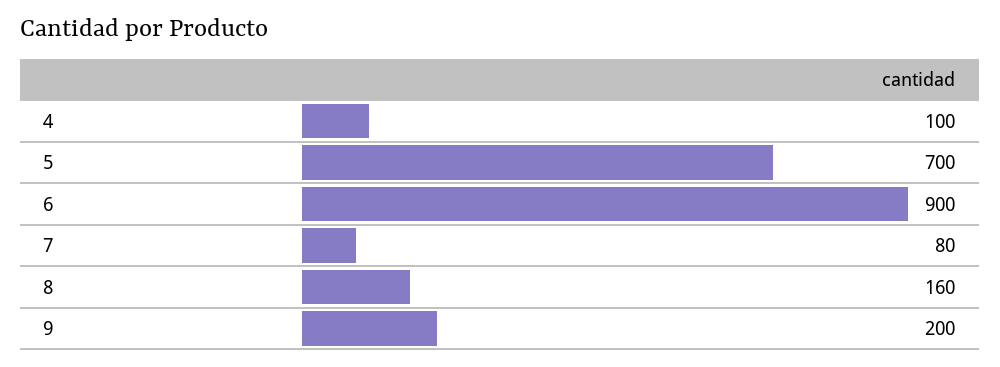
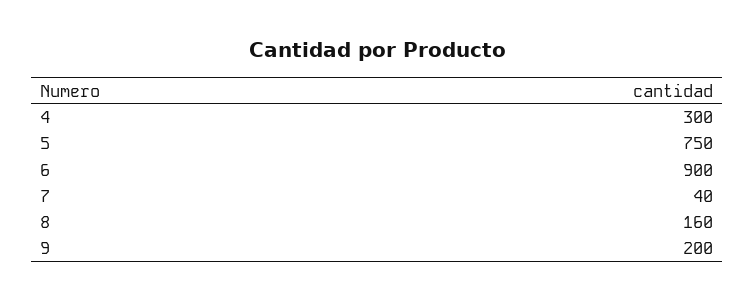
  {
-   "4": 100,
+   "4": 300,
-   "5": 700,
+   "5": 750,
    "6": 900,
-   "7": 80,
+   "7": 40,
    "8": 160,
    "9": 200
  }

